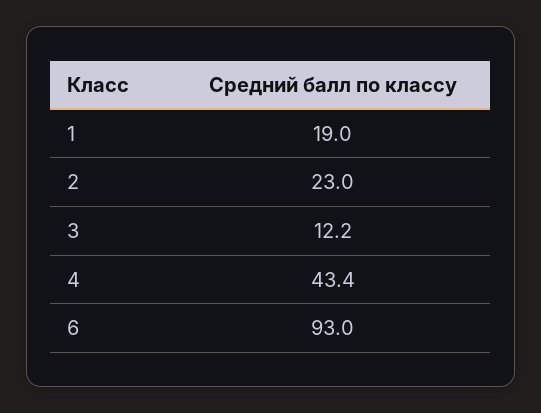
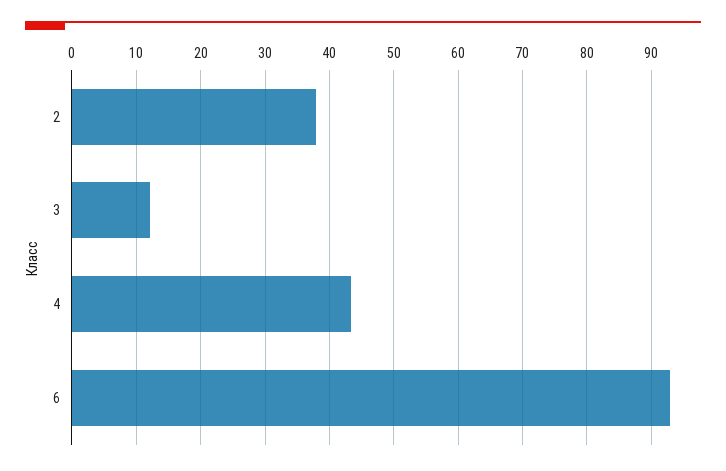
  {
-   "1": 19,
-   "2": 23,
+   "2": 38,
    "3": 12.2,
    "4": 43.4,
    "6": 93
  }

